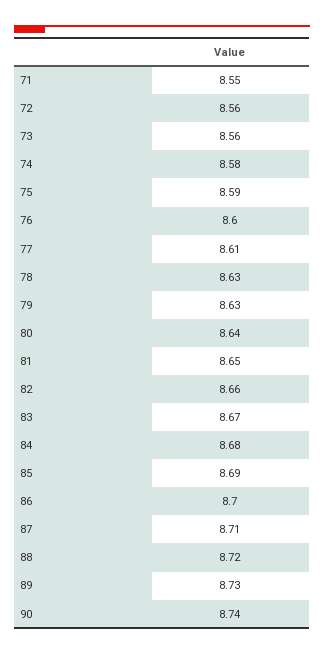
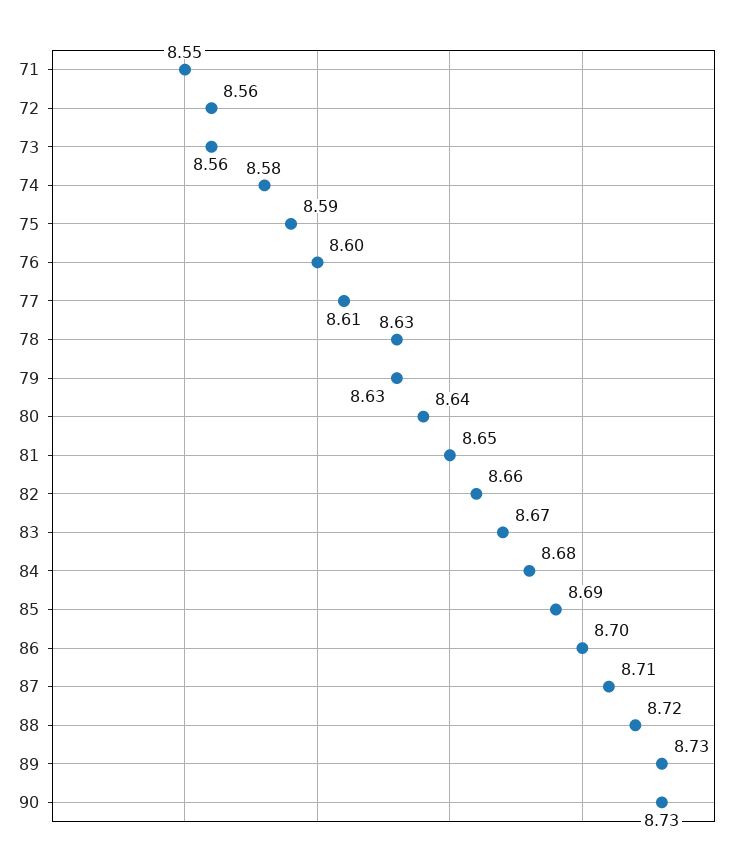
  {
    "71": 8.55,
    "72": 8.56,
    "73": 8.56,
    "74": 8.58,
    "75": 8.59,
    "76": 8.6,
    "77": 8.61,
    "78": 8.63,
    "79": 8.63,
    "80": 8.64,
    "81": 8.65,
    "82": 8.66,
    "83": 8.67,
    "84": 8.68,
    "85": 8.69,
    "86": 8.7,
    "87": 8.71,
    "88": 8.72,
    "89": 8.73,
-   "90": 8.74
+   "90": 8.73
  }

